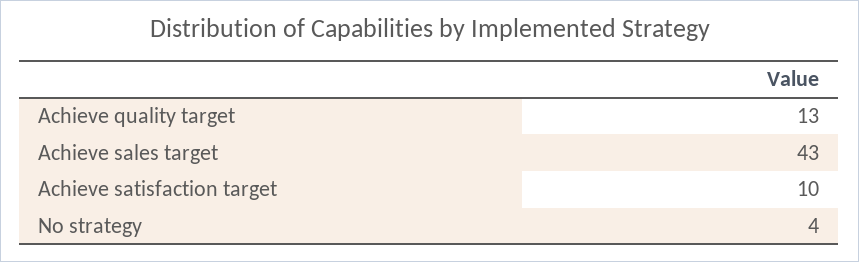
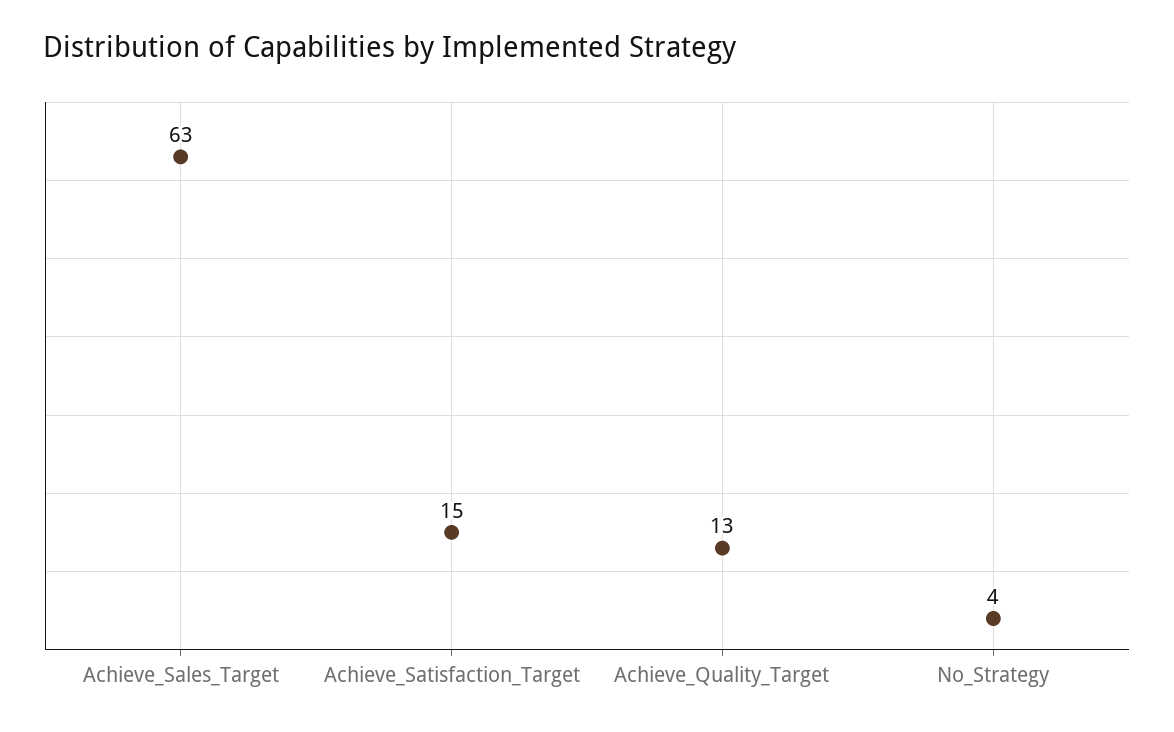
  {
    "Achieve quality target": 13,
-   "Achieve sales target": 43,
+   "Achieve sales target": 63,
-   "Achieve satisfaction target": 10,
+   "Achieve satisfaction target": 15,
    "No strategy": 4
  }

